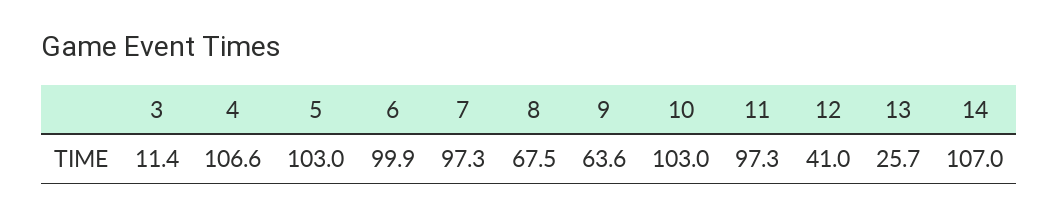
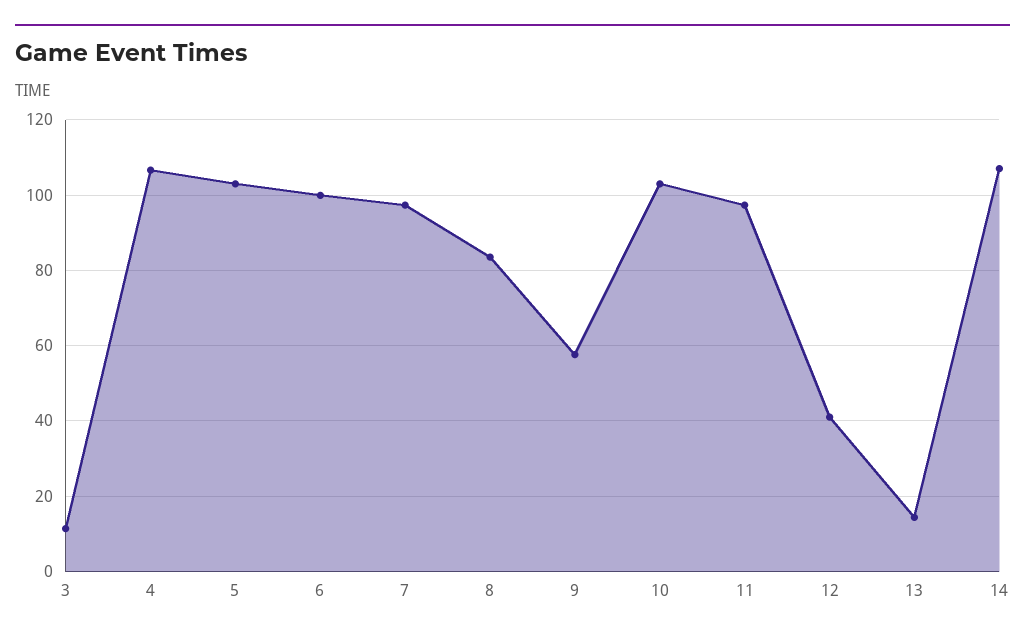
  {
    "3": 11.4,
    "4": 106.6,
    "5": 103,
    "6": 99.9,
    "7": 97.3,
-   "8": 67.5,
+   "8": 84,
-   "9": 63.6,
+   "9": 58,
    "10": 103,
    "11": 97.3,
    "12": 41,
-   "13": 25.7,
+   "13": 14,
    "14": 107
  }

